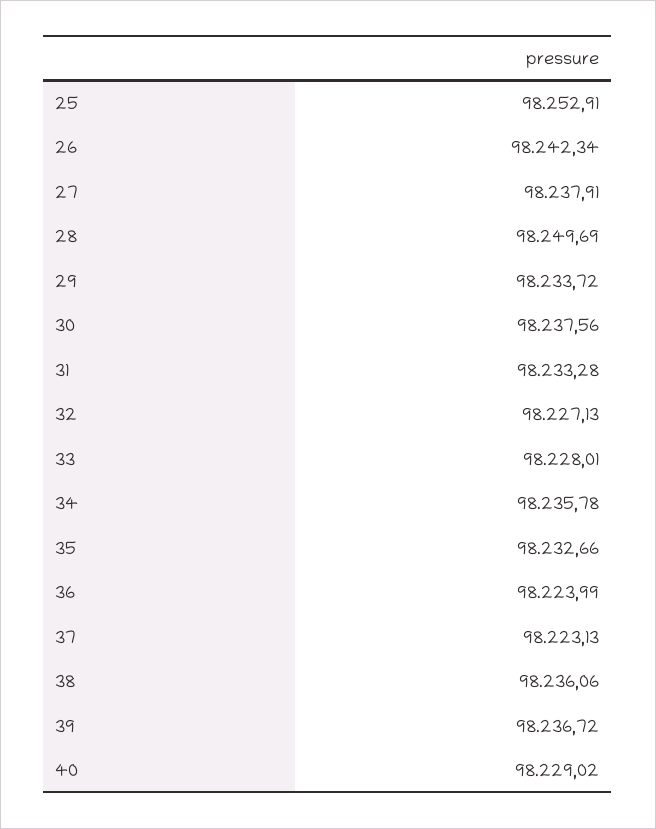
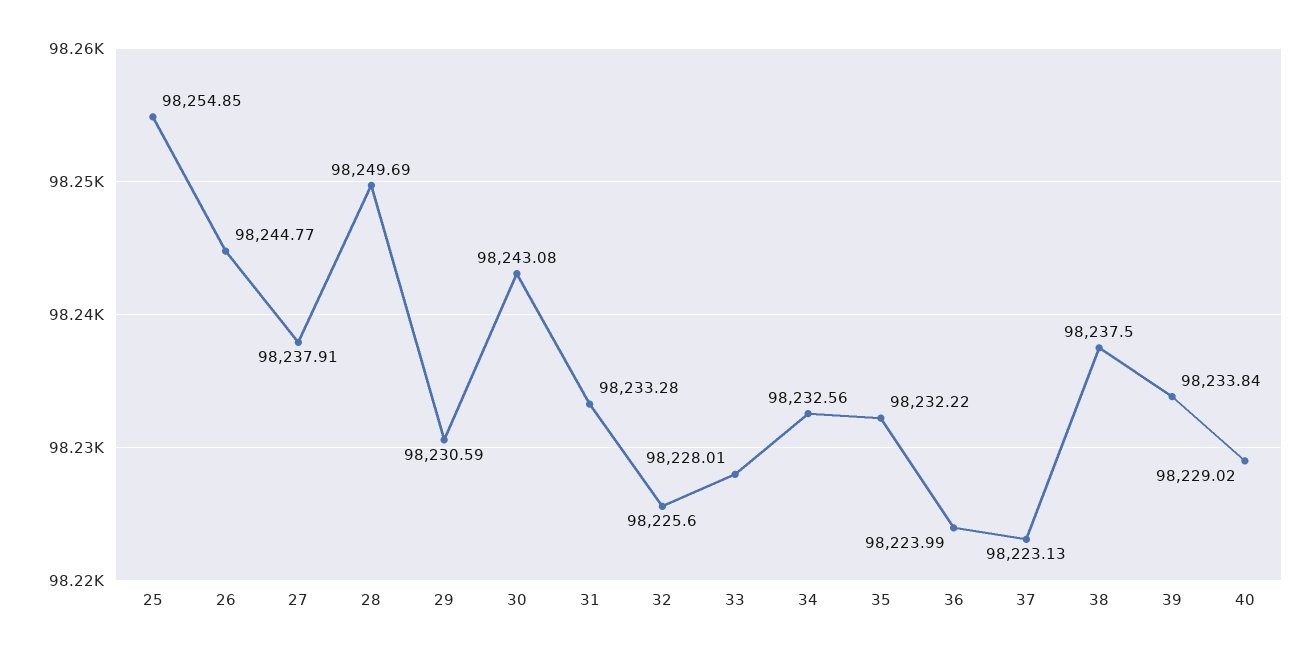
  {
-   "25": 98252.91,
+   "25": 98254.85,
-   "26": 98242.34,
+   "26": 98244.77,
    "27": 98237.91,
    "28": 98249.69,
-   "29": 98233.72,
+   "29": 98230.59,
-   "30": 98237.56,
+   "30": 98243.08,
    "31": 98233.28,
-   "32": 98227.13,
+   "32": 98225.6,
    "33": 98228.01,
-   "34": 98235.78,
+   "34": 98232.56,
-   "35": 98232.66,
+   "35": 98232.22,
    "36": 98223.99,
    "37": 98223.13,
-   "38": 98236.06,
+   "38": 98237.5,
-   "39": 98236.72,
+   "39": 98233.84,
    "40": 98229.02
  }

